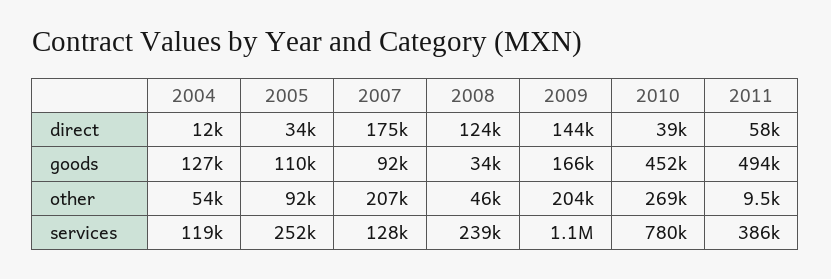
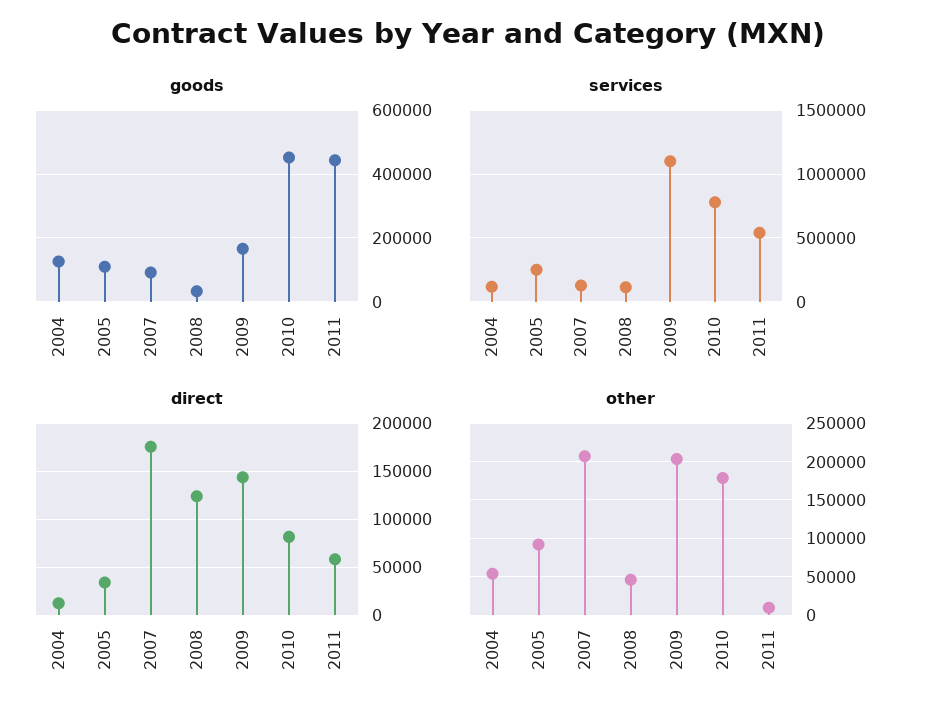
  {
    "direct": {
      "2004": 12000,
      "2005": 34000,
      "2007": 175000,
      "2008": 124000,
      "2009": 144000,
-     "2010": 39000,
+     "2010": 80000,
      "2011": 58000
    },
    "goods": {
      "2004": 127000,
      "2005": 110000,
      "2007": 92000,
      "2008": 34000,
      "2009": 166000,
      "2010": 452000,
-     "2011": 494000
+     "2011": 440000
    },
    "other": {
      "2004": 54000,
      "2005": 92000,
      "2007": 207000,
      "2008": 46000,
      "2009": 204000,
-     "2010": 269000,
+     "2010": 180000,
      "2011": 9500
    },
    "services": {
      "2004": 119000,
      "2005": 252000,
      "2007": 128000,
-     "2008": 239000,
+     "2008": 100000,
      "2009": 1100000,
      "2010": 780000,
-     "2011": 386000
+     "2011": 550000
    }
  }

